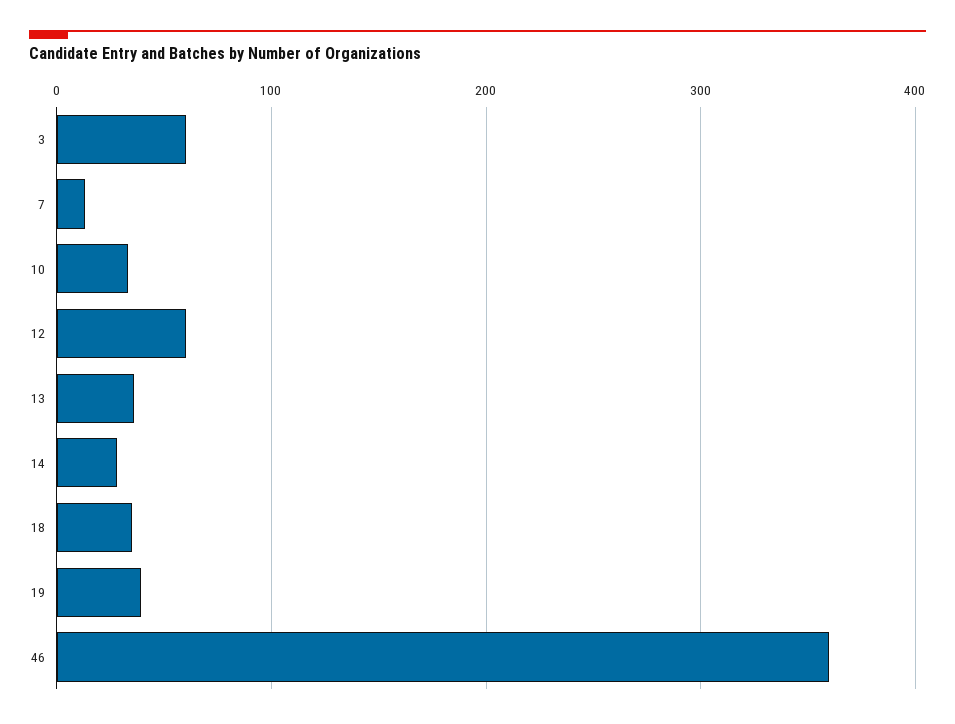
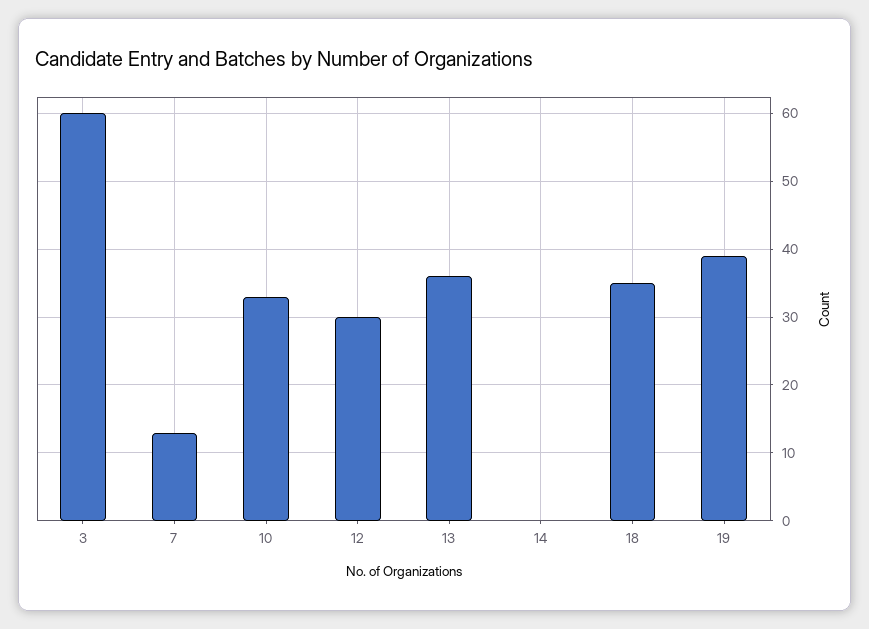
  {
    "3": 60,
    "7": 13,
    "10": 33,
-   "12": 60,
+   "12": 30,
    "13": 36,
-   "14": 30,
+   "14": 0,
    "18": 35,
-   "19": 39,
+   "19": 39
-   "46": 360
  }

